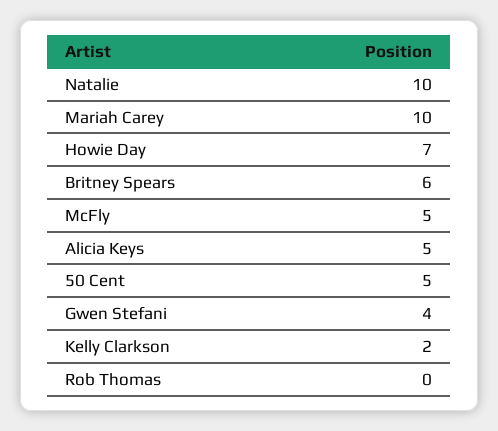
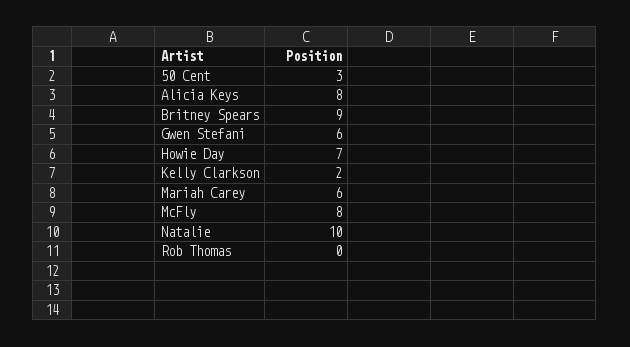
  {
    "Natalie": 10,
-   "Mariah Carey": 10,
+   "Mariah Carey": 6,
    "Howie Day": 7,
-   "Britney Spears": 6,
+   "Britney Spears": 9,
-   "McFly": 5,
+   "McFly": 8,
-   "Alicia Keys": 5,
+   "Alicia Keys": 8,
-   "50 Cent": 5,
+   "50 Cent": 3,
-   "Gwen Stefani": 4,
+   "Gwen Stefani": 6,
    "Kelly Clarkson": 2,
    "Rob Thomas": 0
  }

